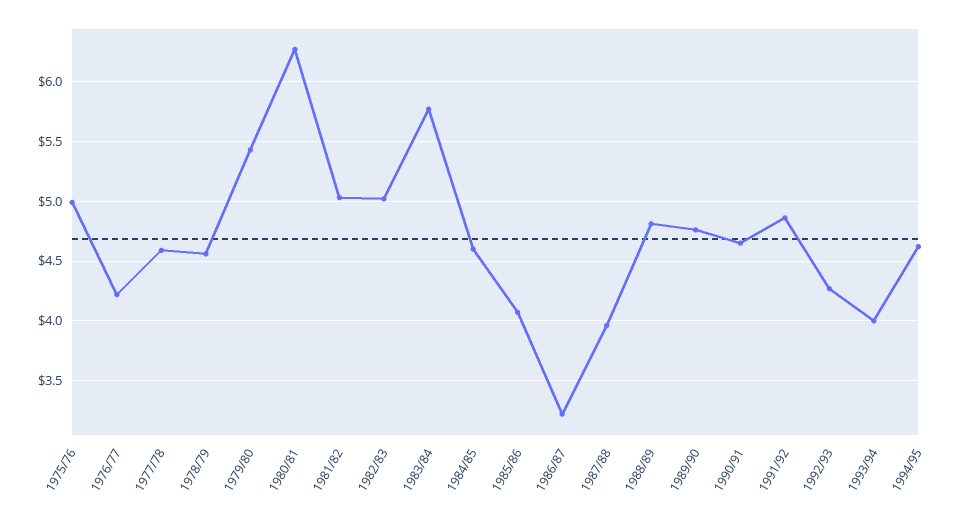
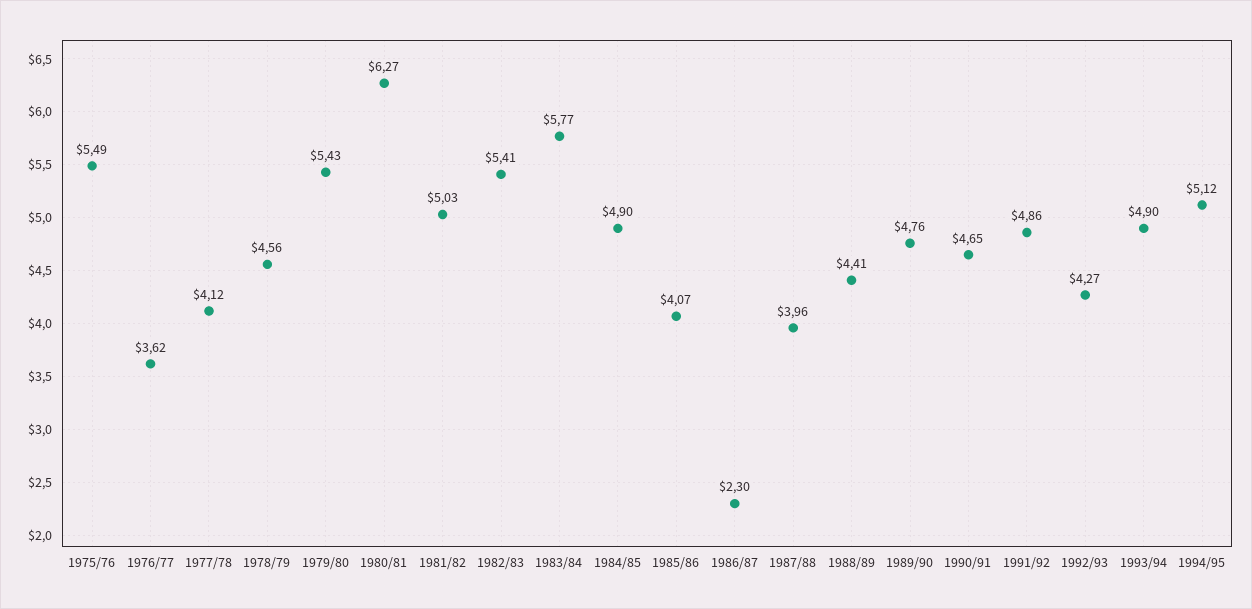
  {
-   "1975/76": 5,
+   "1975/76": 5.49,
-   "1976/77": 4.2,
+   "1976/77": 3.62,
-   "1977/78": 4.6,
+   "1977/78": 4.12,
    "1978/79": 4.56,
    "1979/80": 5.43,
    "1980/81": 6.27,
    "1981/82": 5.03,
-   "1982/83": 5,
+   "1982/83": 5.41,
    "1983/84": 5.77,
-   "1984/85": 4.6,
+   "1984/85": 4.9,
    "1985/86": 4.07,
-   "1986/87": 3.2,
+   "1986/87": 2.3,
    "1987/88": 3.96,
-   "1988/89": 4.8,
+   "1988/89": 4.41,
    "1989/90": 4.76,
    "1990/91": 4.65,
    "1991/92": 4.86,
    "1992/93": 4.27,
-   "1993/94": 4,
+   "1993/94": 4.9,
-   "1994/95": 4.6
+   "1994/95": 5.12
  }

